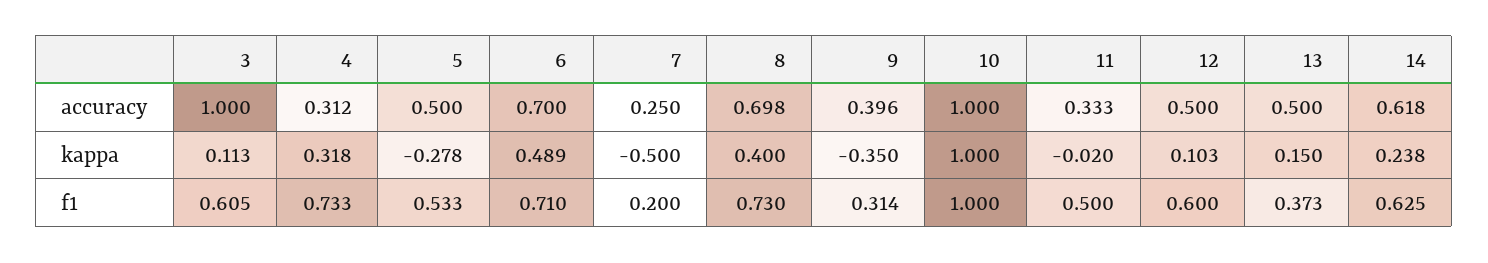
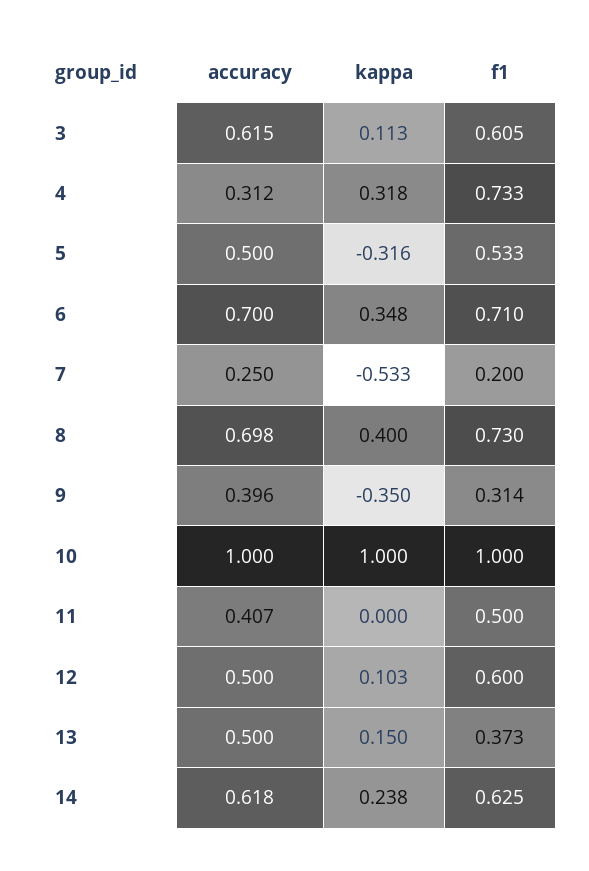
  {
    "3": {
-     "accuracy": 1,
+     "accuracy": 0.615,
      "kappa": 0.113,
      "f1": 0.605
    },
    "4": {
      "accuracy": 0.312,
      "kappa": 0.318,
      "f1": 0.733
    },
    "5": {
      "accuracy": 0.5,
-     "kappa": -0.278,
+     "kappa": -0.316,
      "f1": 0.533
    },
    "6": {
      "accuracy": 0.7,
-     "kappa": 0.489,
+     "kappa": 0.348,
      "f1": 0.71
    },
    "7": {
      "accuracy": 0.25,
-     "kappa": -0.5,
+     "kappa": -0.533,
      "f1": 0.2
    },
    "8": {
      "accuracy": 0.698,
      "kappa": 0.4,
      "f1": 0.73
    },
    "9": {
      "accuracy": 0.396,
      "kappa": -0.35,
      "f1": 0.314
    },
    "10": {
      "accuracy": 1,
      "kappa": 1,
      "f1": 1
    },
    "11": {
-     "accuracy": 0.333,
+     "accuracy": 0.407,
-     "kappa": -0.02,
+     "kappa": 0,
      "f1": 0.5
    },
    "12": {
      "accuracy": 0.5,
      "kappa": 0.103,
      "f1": 0.6
    },
    "13": {
      "accuracy": 0.5,
      "kappa": 0.15,
      "f1": 0.373
    },
    "14": {
      "accuracy": 0.618,
      "kappa": 0.238,
      "f1": 0.625
    }
  }

